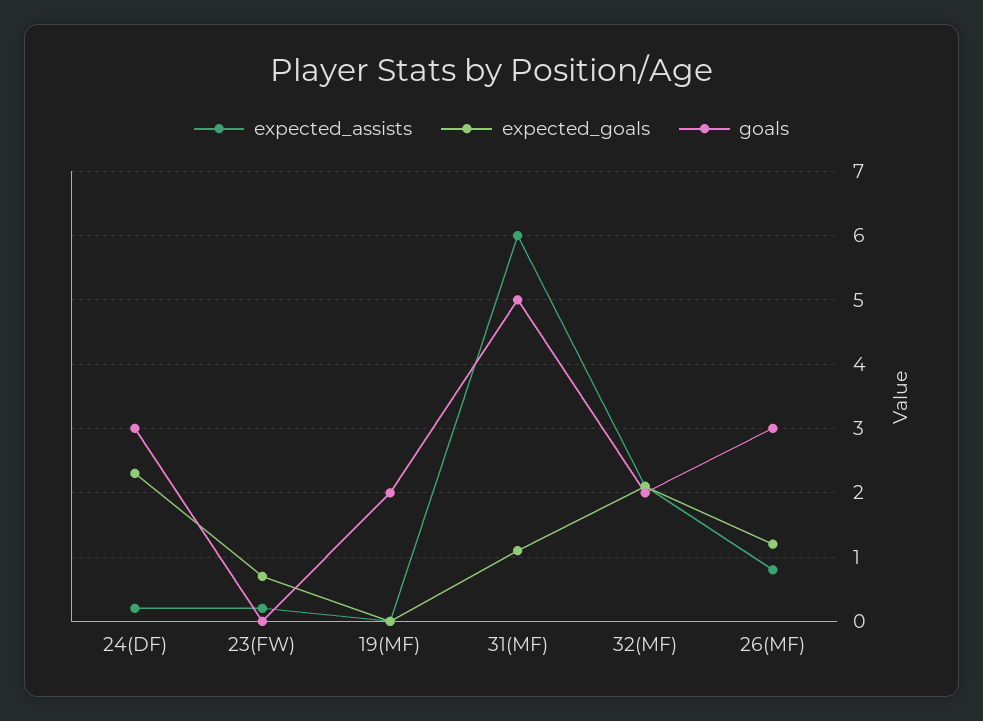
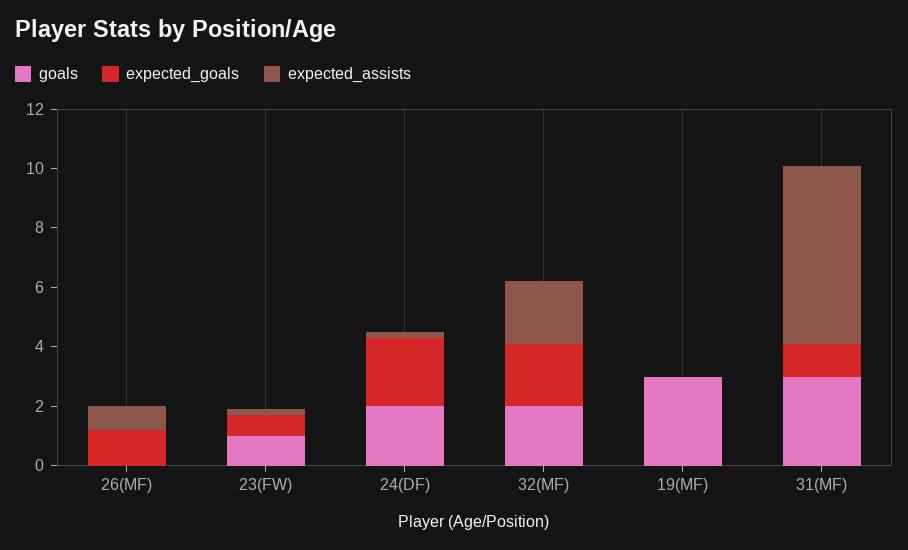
  {
    "expected_assists": {
      "24(DF)": 0.2,
      "23(FW)": 0.2,
      "19(MF)": 0,
      "31(MF)": 6,
      "32(MF)": 2.1,
      "26(MF)": 0.8
    },
    "expected_goals": {
      "24(DF)": 2.3,
      "23(FW)": 0.7,
      "19(MF)": 0,
      "31(MF)": 1.1,
      "32(MF)": 2.1,
      "26(MF)": 1.2
    },
    "goals": {
-     "24(DF)": 3,
+     "24(DF)": 2,
-     "23(FW)": 0,
+     "23(FW)": 1,
-     "19(MF)": 2,
+     "19(MF)": 3,
-     "31(MF)": 5,
+     "31(MF)": 3,
      "32(MF)": 2,
-     "26(MF)": 3
+     "26(MF)": 0
    }
  }

